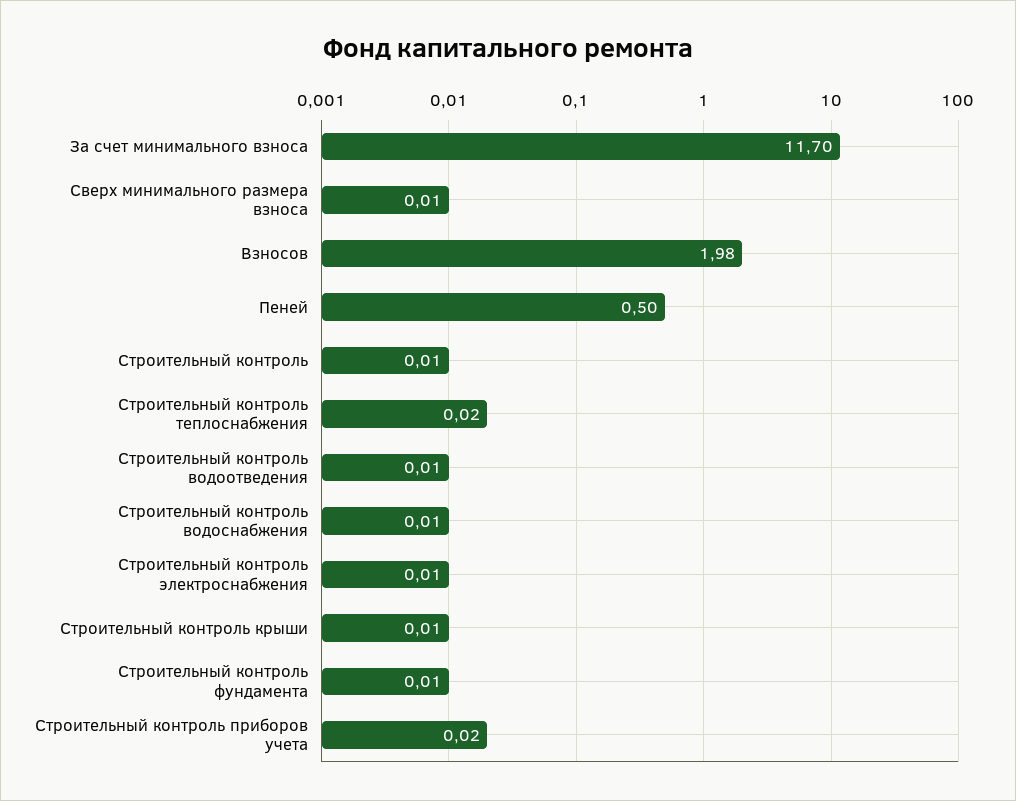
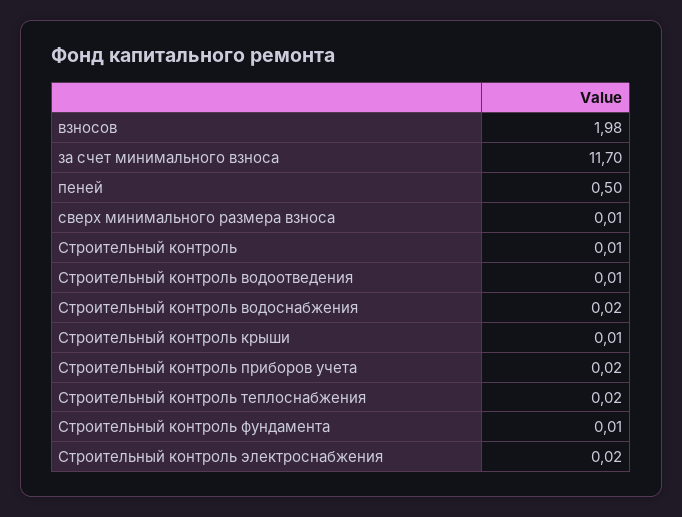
  {
    "За счет минимального взноса": 11.7,
    "Сверх минимального размера взноса": 0.01,
    "Взносов": 1.98,
    "Пеней": 0.5,
    "Строительный контроль": 0.01,
    "Строительный контроль теплоснабжения": 0.02,
    "Строительный контроль водоотведения": 0.01,
-   "Строительный контроль водоснабжения": 0.01,
+   "Строительный контроль водоснабжения": 0.02,
-   "Строительный контроль электроснабжения": 0.01,
+   "Строительный контроль электроснабжения": 0.02,
    "Строительный контроль крыши": 0.01,
    "Строительный контроль фундамента": 0.01,
    "Строительный контроль приборов учета": 0.02
  }

